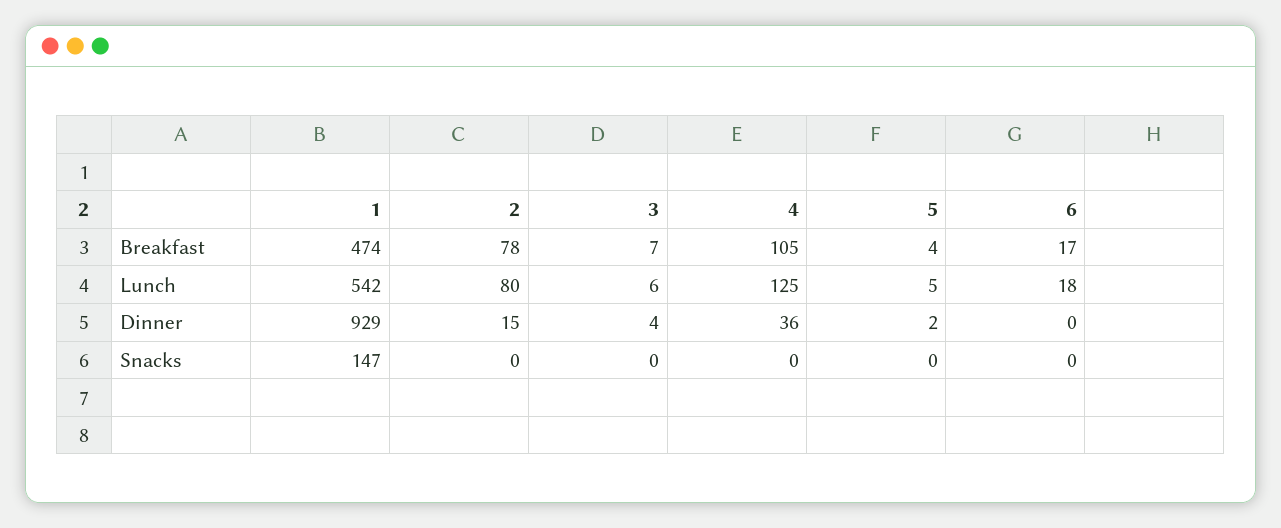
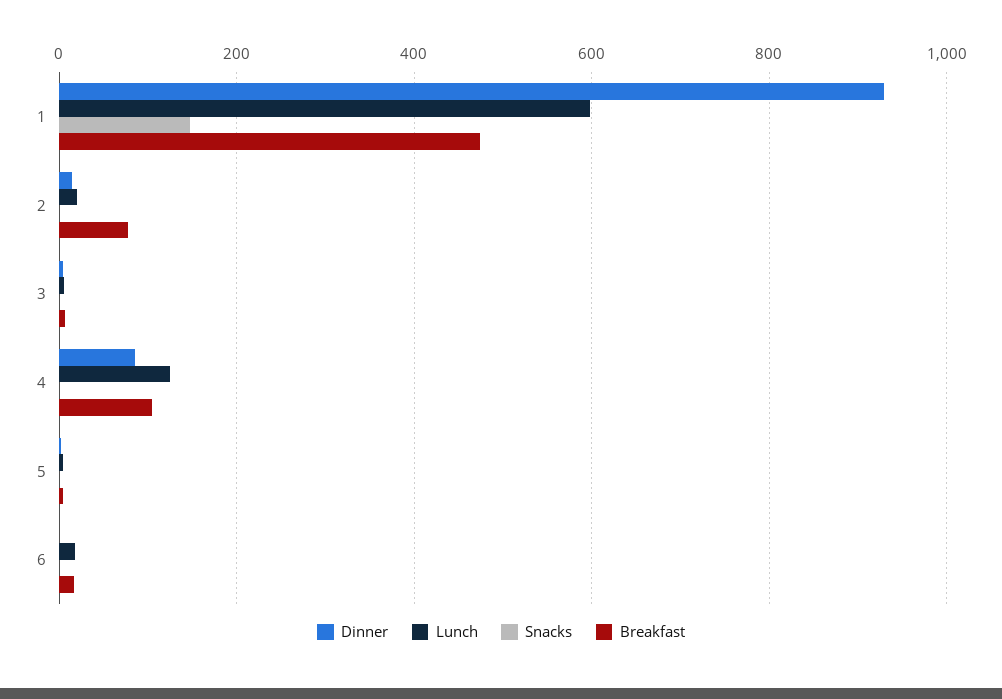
  {
    "Breakfast": {
      "1": 474,
      "2": 78,
      "3": 7,
      "4": 105,
      "5": 4,
      "6": 17
    },
    "Lunch": {
-     "1": 542,
+     "1": 600,
-     "2": 80,
+     "2": 20,
      "3": 6,
      "4": 125,
      "5": 5,
      "6": 18
    },
    "Dinner": {
      "1": 929,
      "2": 15,
      "3": 4,
-     "4": 36,
+     "4": 80,
      "5": 2,
      "6": 0
    },
    "Snacks": {
      "1": 147,
      "2": 0,
      "3": 0,
      "4": 0,
      "5": 0,
      "6": 0
    }
  }

